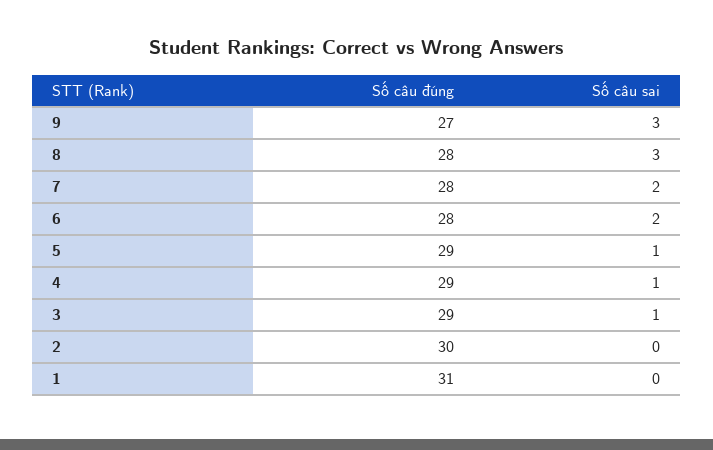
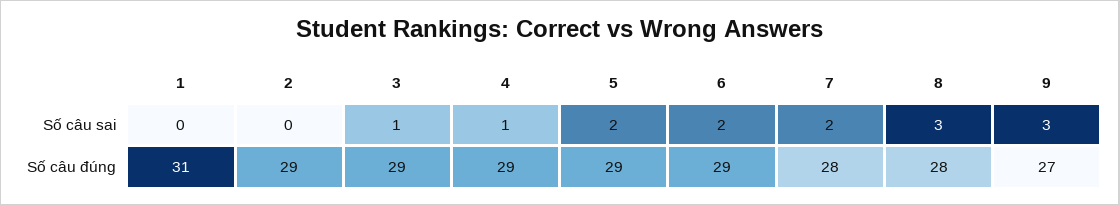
  {
    "Số câu đúng": {
      "9": 27,
      "8": 28,
      "7": 28,
-     "6": 28,
+     "6": 29,
      "5": 29,
      "4": 29,
      "3": 29,
-     "2": 30,
+     "2": 29,
      "1": 31
    },
    "Số câu sai": {
      "9": 3,
      "8": 3,
      "7": 2,
      "6": 2,
-     "5": 1,
+     "5": 2,
      "4": 1,
      "3": 1,
      "2": 0,
      "1": 0
    }
  }

